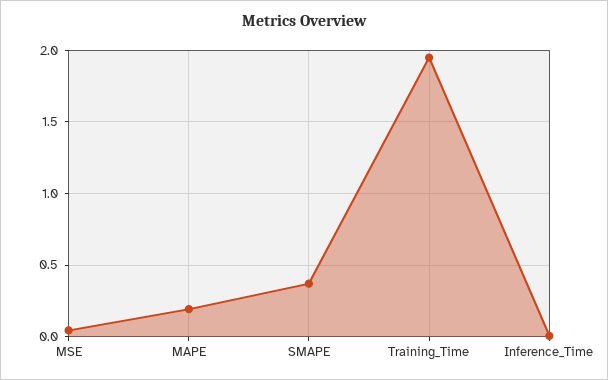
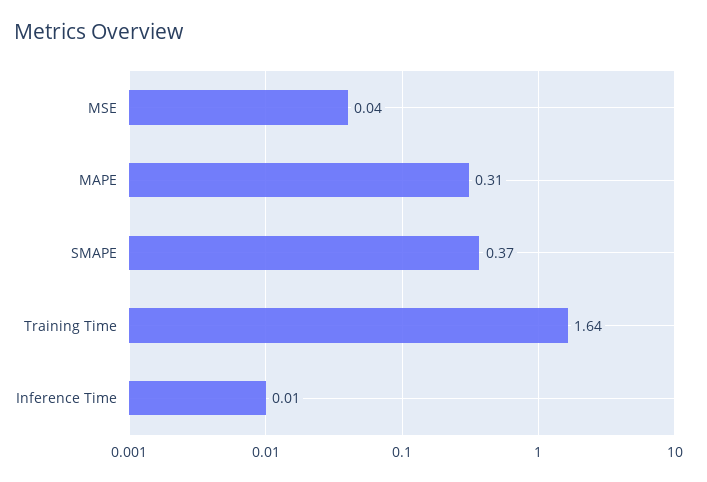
  {
    "MSE": 0.04,
-   "MAPE": 0.2,
+   "MAPE": 0.31,
    "SMAPE": 0.37,
-   "Training_Time": 1.95,
+   "Training_Time": 1.64,
    "Inference_Time": 0.01
  }

